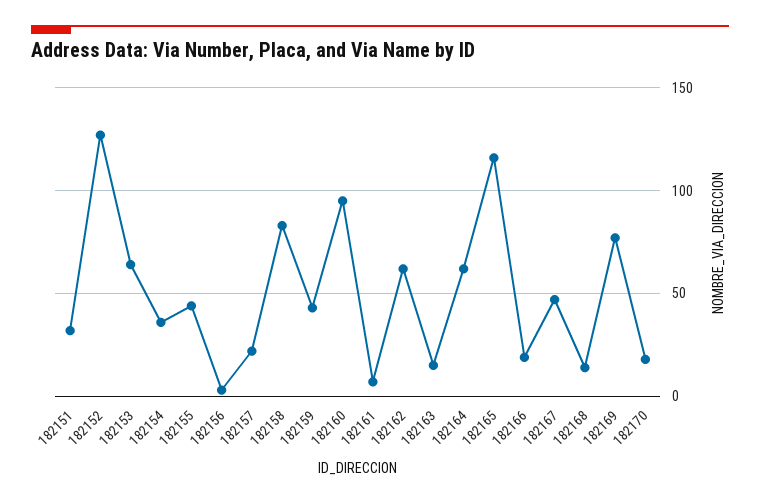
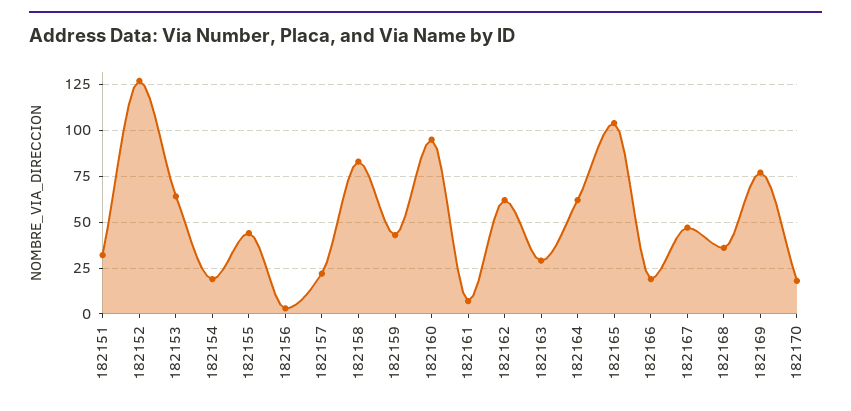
  {
    "182151": 30,
    "182152": 125,
    "182153": 65,
-   "182154": 35,
+   "182154": 20,
    "182155": 45,
    "182156": 5,
    "182157": 20,
    "182158": 85,
    "182159": 45,
    "182160": 95,
    "182161": 5,
    "182162": 60,
-   "182163": 15,
+   "182163": 30,
    "182164": 60,
-   "182165": 115,
+   "182165": 105,
    "182166": 20,
    "182167": 45,
-   "182168": 15,
+   "182168": 35,
    "182169": 75,
    "182170": 20
  }

